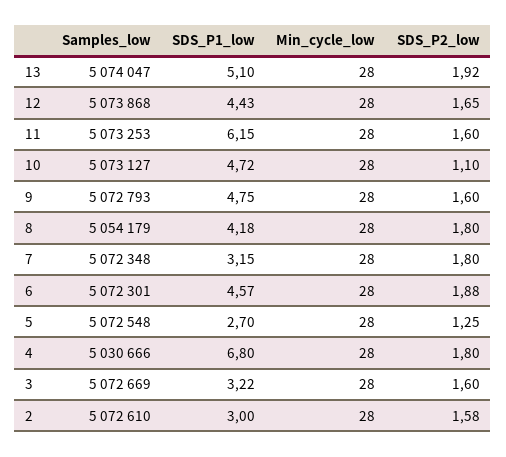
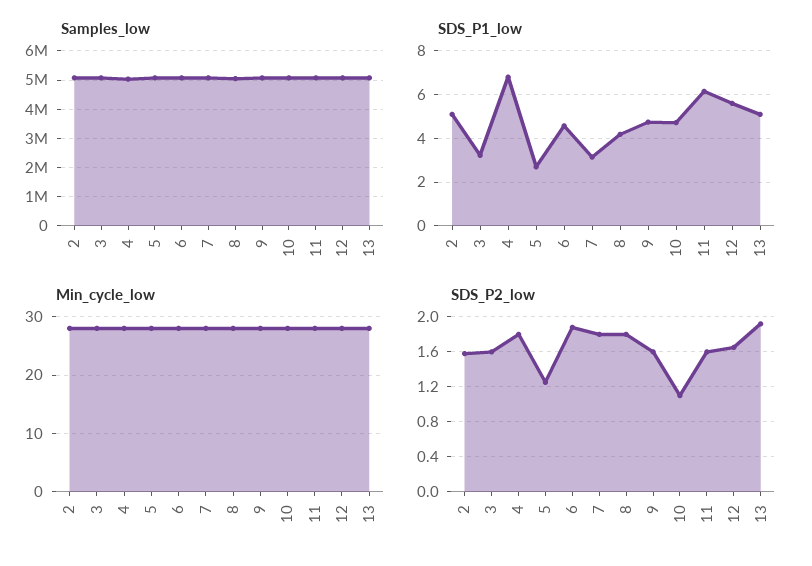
  {
    "Samples_low": {
      "13": 5074047,
      "12": 5073868,
      "11": 5073253,
      "10": 5073127,
      "9": 5072793,
      "8": 5054179,
      "7": 5072348,
      "6": 5072301,
      "5": 5072548,
      "4": 5030666,
      "3": 5072669,
      "2": 5072610
    },
    "SDS_P1_low": {
      "13": 5.1,
-     "12": 4.43,
+     "12": 5.5,
      "11": 6.15,
      "10": 4.72,
      "9": 4.75,
      "8": 4.18,
      "7": 3.15,
      "6": 4.57,
      "5": 2.7,
      "4": 6.8,
      "3": 3.22,
-     "2": 3
+     "2": 5
    },
    "Min_cycle_low": {
      "13": 28,
      "12": 28,
      "11": 28,
      "10": 28,
      "9": 28,
      "8": 28,
      "7": 28,
      "6": 28,
      "5": 28,
      "4": 28,
      "3": 28,
      "2": 28
    },
    "SDS_P2_low": {
      "13": 1.92,
      "12": 1.65,
      "11": 1.6,
      "10": 1.1,
      "9": 1.6,
      "8": 1.8,
      "7": 1.8,
      "6": 1.88,
      "5": 1.25,
      "4": 1.8,
      "3": 1.6,
      "2": 1.58
    }
  }

